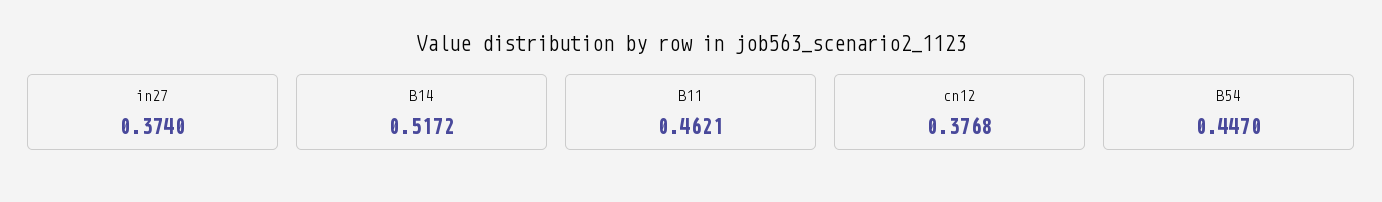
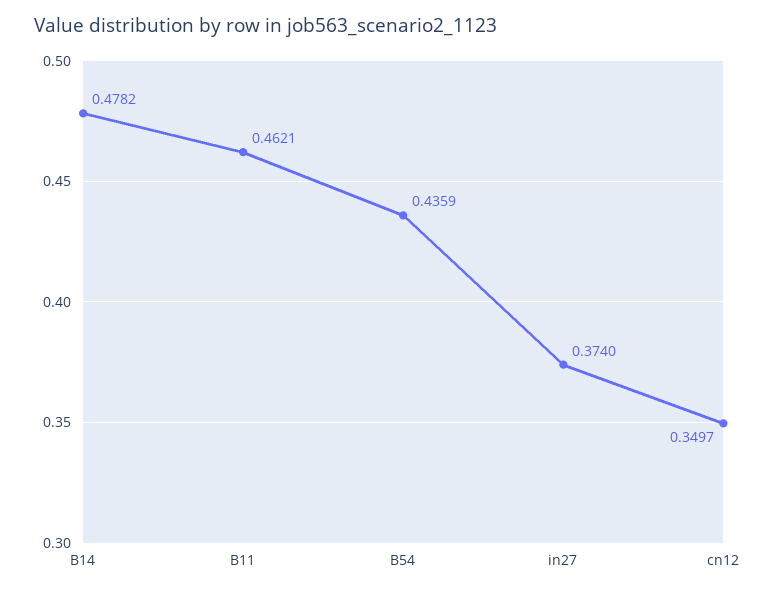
  {
    "in27": 0.374,
-   "B14": 0.5172,
+   "B14": 0.4782,
    "B11": 0.4621,
-   "cn12": 0.3768,
+   "cn12": 0.3497,
-   "B54": 0.447
+   "B54": 0.4359
  }

